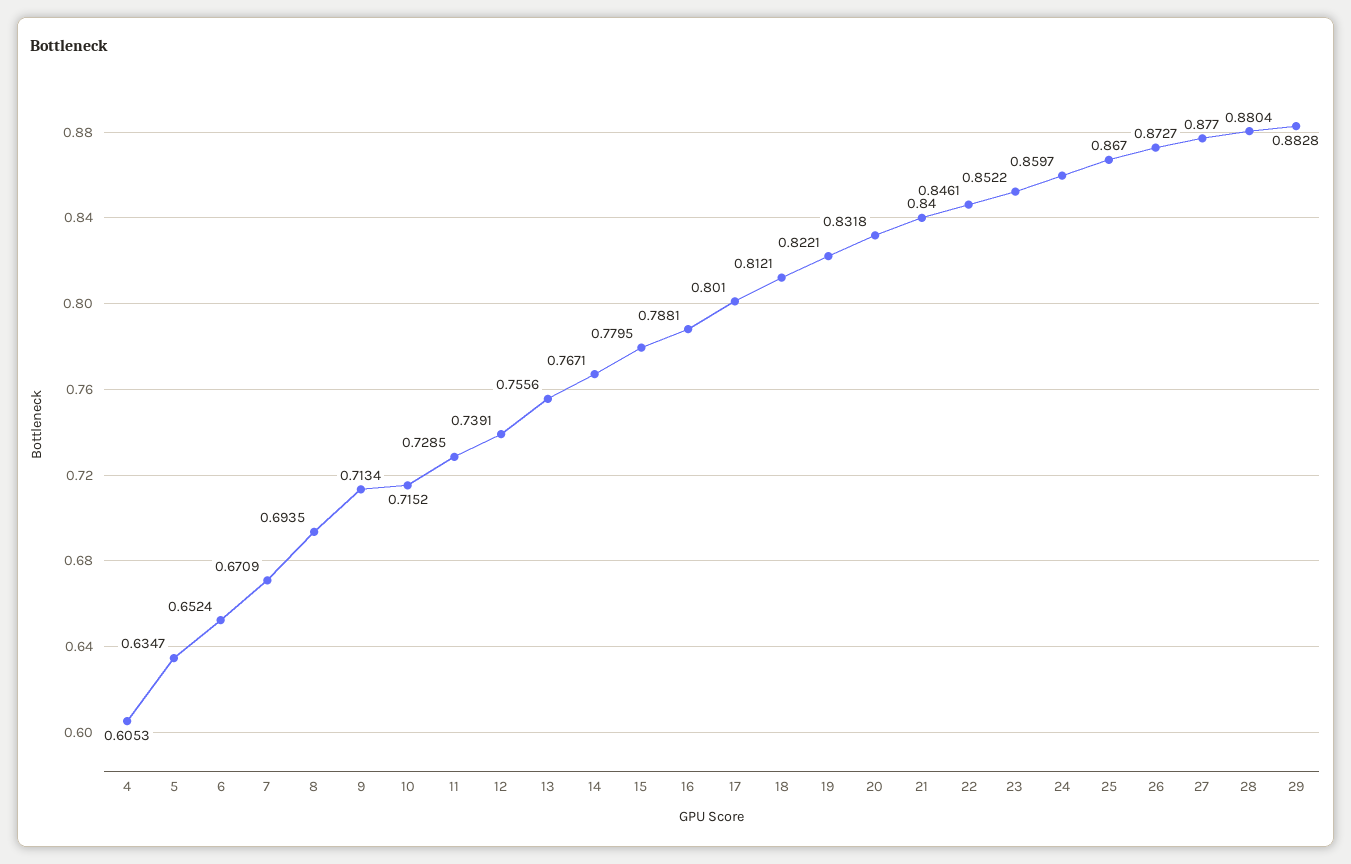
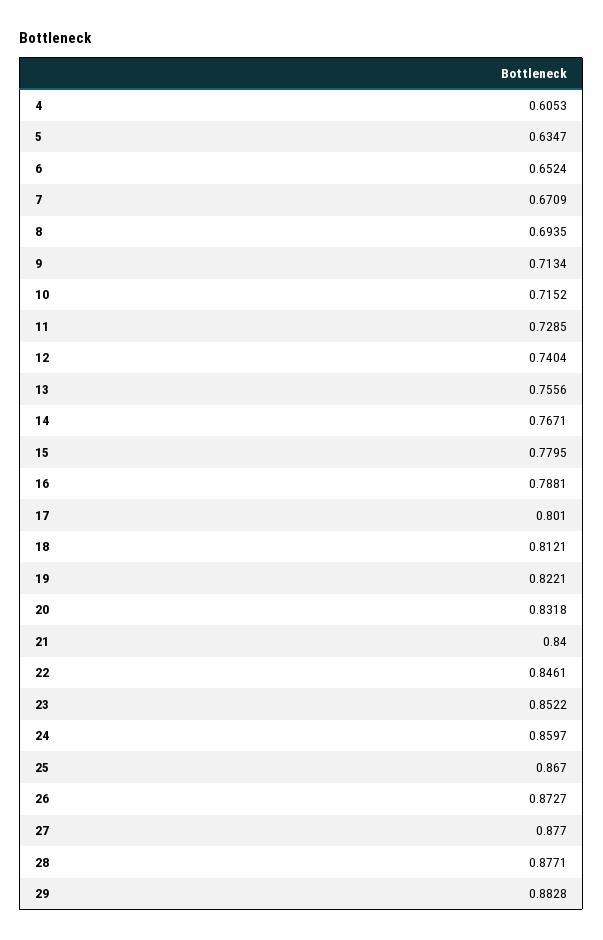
  {
    "4": 0.6053,
    "5": 0.6347,
    "6": 0.6524,
    "7": 0.6709,
    "8": 0.6935,
    "9": 0.7134,
    "10": 0.7152,
    "11": 0.7285,
-   "12": 0.7391,
+   "12": 0.7404,
    "13": 0.7556,
    "14": 0.7671,
    "15": 0.7795,
    "16": 0.7881,
    "17": 0.801,
    "18": 0.8121,
    "19": 0.8221,
    "20": 0.8318,
    "21": 0.84,
    "22": 0.8461,
    "23": 0.8522,
    "24": 0.8597,
    "25": 0.867,
    "26": 0.8727,
    "27": 0.877,
-   "28": 0.8804,
+   "28": 0.8771,
    "29": 0.8828
  }

